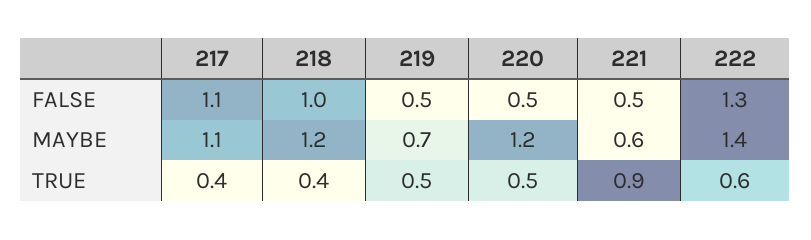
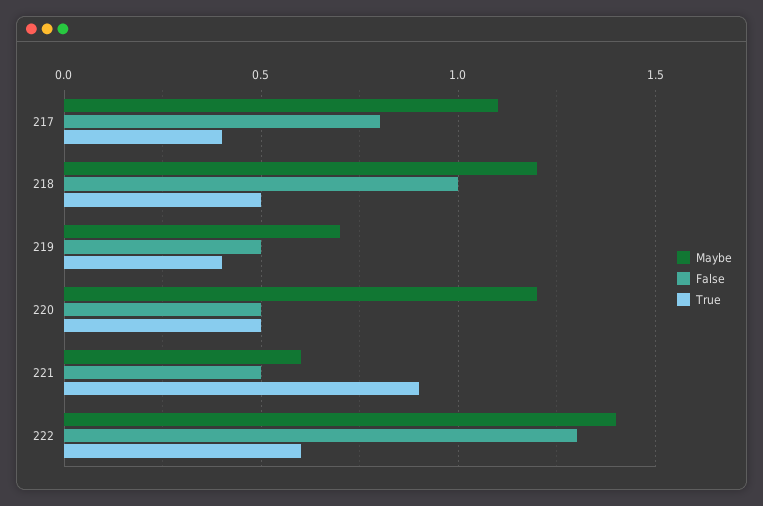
  {
    "FALSE": {
-     "217": 1.1,
+     "217": 0.8,
      "218": 1,
      "219": 0.5,
      "220": 0.5,
      "221": 0.5,
      "222": 1.3
    },
    "MAYBE": {
      "217": 1.1,
      "218": 1.2,
      "219": 0.7,
      "220": 1.2,
      "221": 0.6,
      "222": 1.4
    },
    "TRUE": {
      "217": 0.4,
-     "218": 0.4,
+     "218": 0.5,
-     "219": 0.5,
+     "219": 0.4,
      "220": 0.5,
      "221": 0.9,
      "222": 0.6
    }
  }

